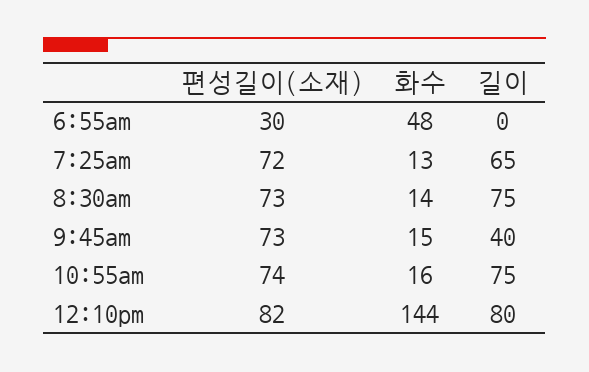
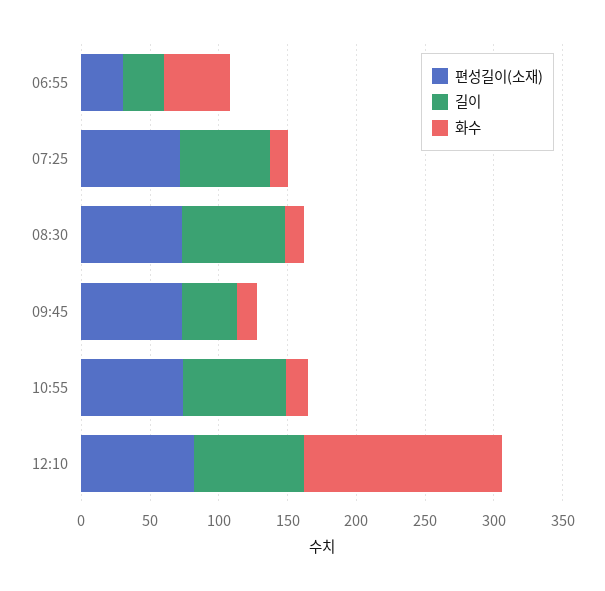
  {
    "편성길이(소재)": {
      "6:55am": 30,
      "7:25am": 72,
      "8:30am": 73,
      "9:45am": 73,
      "10:55am": 74,
      "12:10pm": 82
    },
    "화수": {
      "6:55am": 48,
      "7:25am": 13,
      "8:30am": 14,
      "9:45am": 15,
      "10:55am": 16,
      "12:10pm": 144
    },
    "길이": {
-     "6:55am": 0,
+     "6:55am": 30,
      "7:25am": 65,
      "8:30am": 75,
      "9:45am": 40,
      "10:55am": 75,
      "12:10pm": 80
    }
  }

